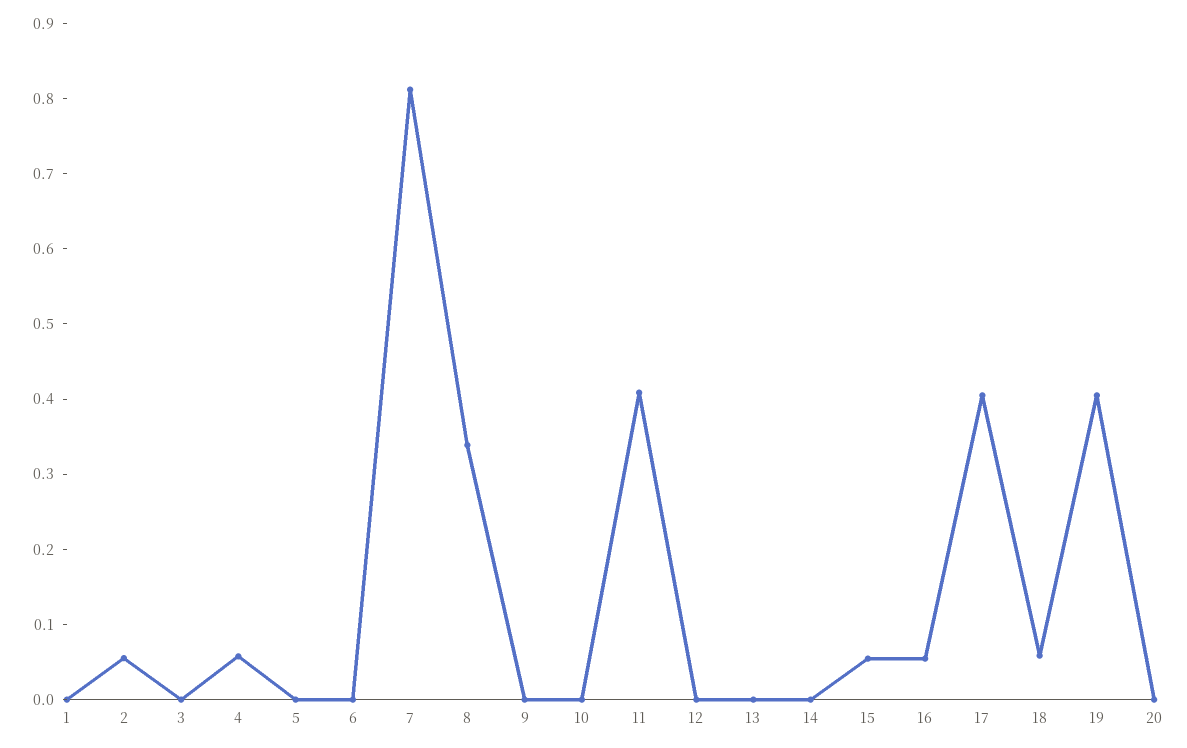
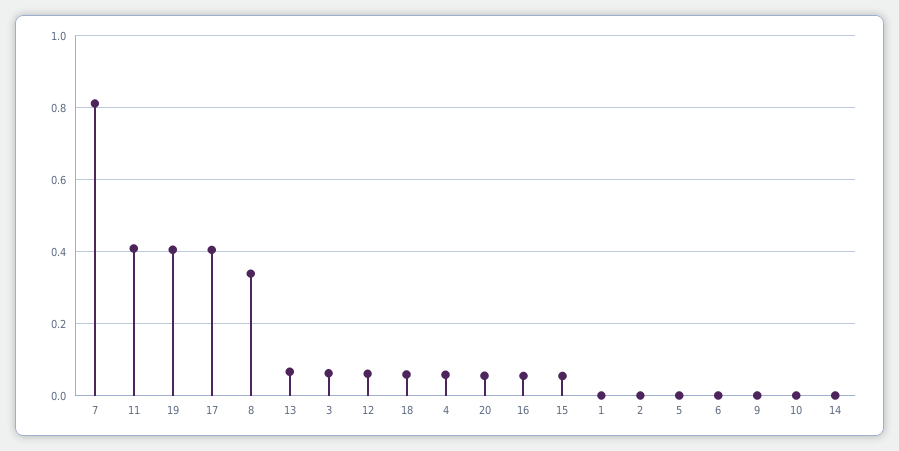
  {
    "1": 0,
-   "2": 0.06,
+   "2": 0,
-   "3": 0,
+   "3": 0.06,
    "4": 0.06,
    "5": 0,
    "6": 0,
    "7": 0.82,
    "8": 0.34,
    "9": 0,
    "10": 0,
    "11": 0.4,
-   "12": 0,
+   "12": 0.06,
-   "13": 0,
+   "13": 0.06,
    "14": 0,
    "15": 0.06,
    "16": 0.06,
    "17": 0.4,
    "18": 0.06,
    "19": 0.4,
-   "20": 0
+   "20": 0.06
  }

